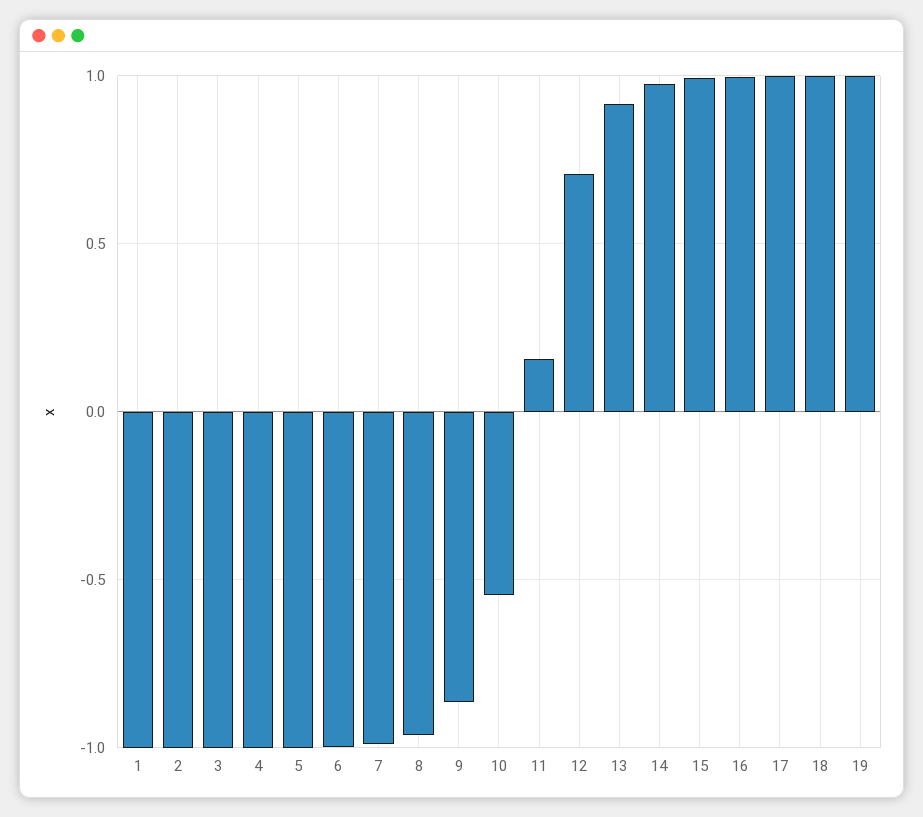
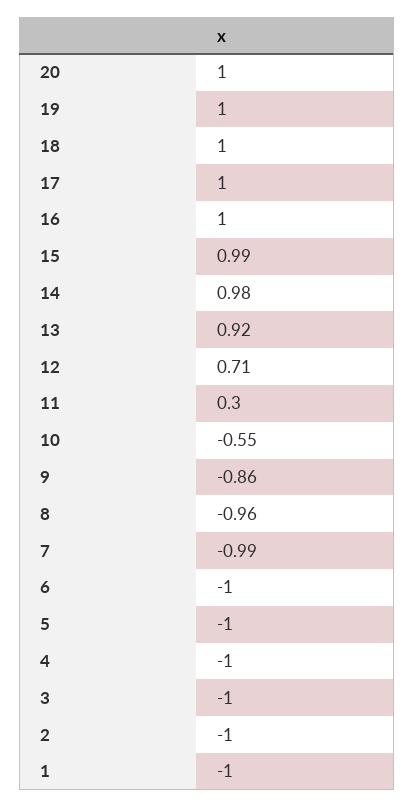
  {
    "1": -1,
    "2": -1,
    "3": -1,
    "4": -1,
    "5": -1,
    "6": -1,
    "7": -0.99,
    "8": -0.96,
    "9": -0.86,
    "10": -0.55,
-   "11": 0.15,
+   "11": 0.3,
    "12": 0.71,
    "13": 0.92,
    "14": 0.98,
    "15": 0.99,
    "16": 1,
    "17": 1,
    "18": 1,
-   "19": 1
+   "19": 1,
+   "20": 1
  }

